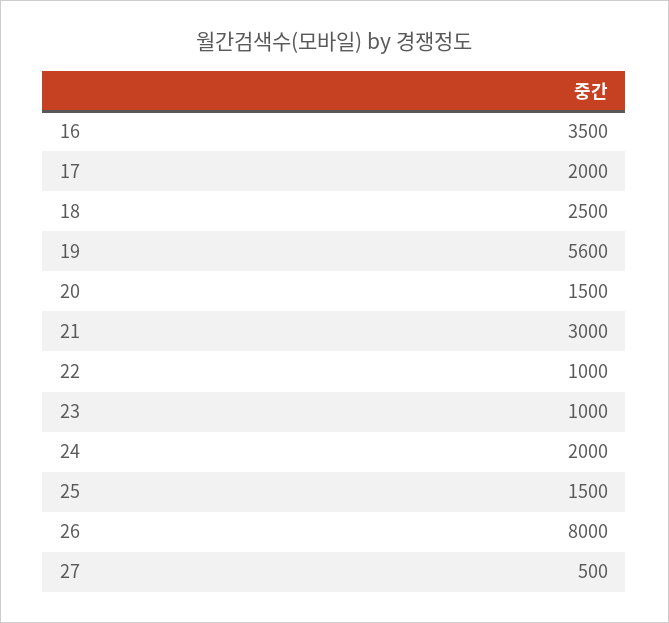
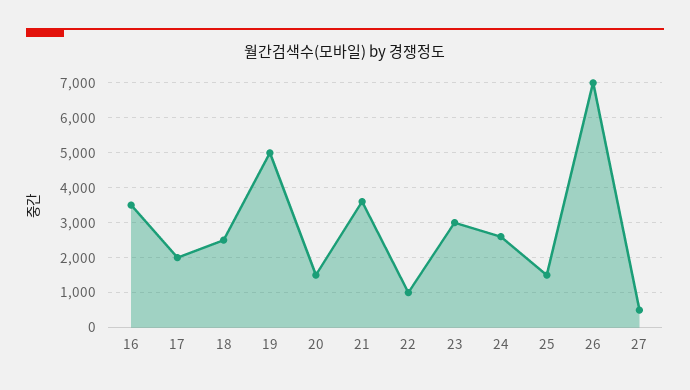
  {
    "16": 3500,
    "17": 2000,
    "18": 2500,
-   "19": 5600,
+   "19": 5000,
    "20": 1500,
-   "21": 3000,
+   "21": 3600,
    "22": 1000,
-   "23": 1000,
+   "23": 3000,
-   "24": 2000,
+   "24": 2600,
    "25": 1500,
-   "26": 8000,
+   "26": 7000,
    "27": 500
  }

